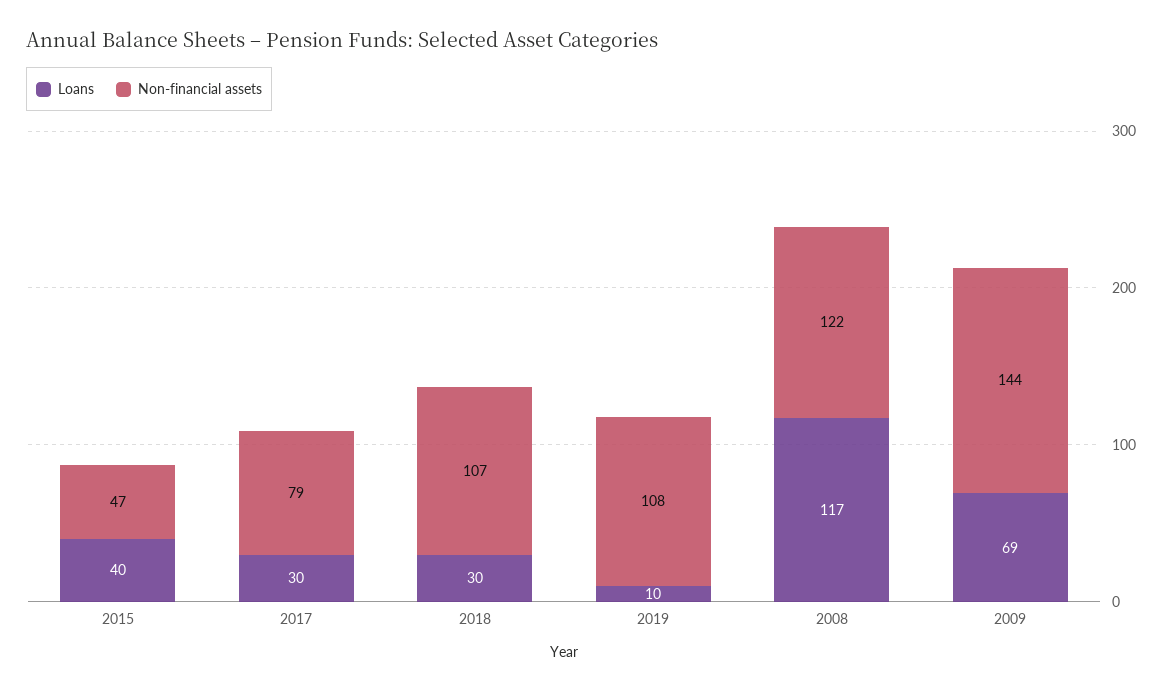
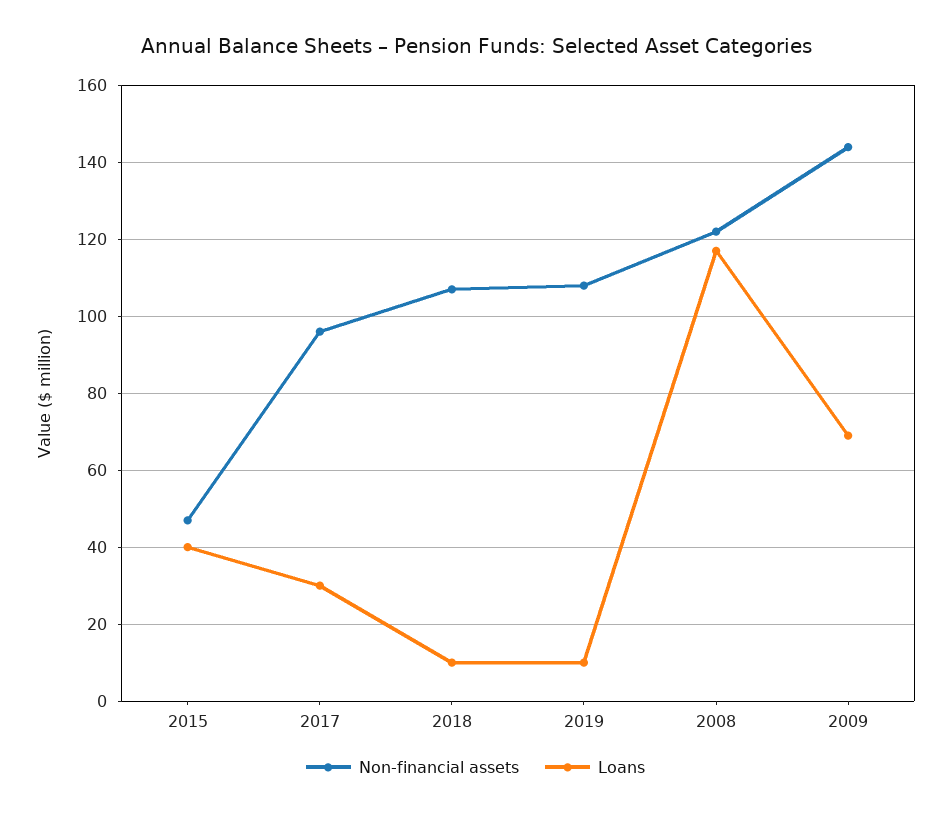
  {
    "Loans": {
      "2015": 40,
      "2017": 30,
-     "2018": 30,
+     "2018": 10,
      "2019": 10,
      "2008": 117,
      "2009": 69
    },
    "Non-financial assets": {
      "2015": 47,
-     "2017": 79,
+     "2017": 95,
      "2018": 107,
      "2019": 108,
      "2008": 122,
      "2009": 144
    }
  }

